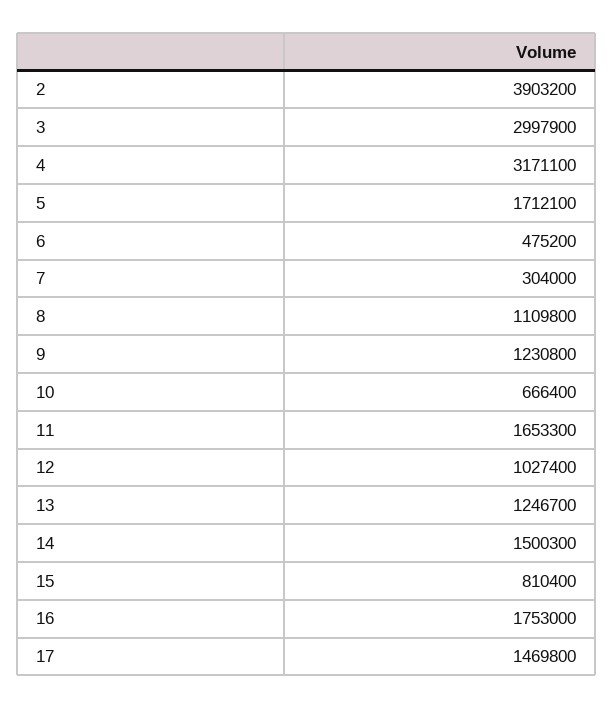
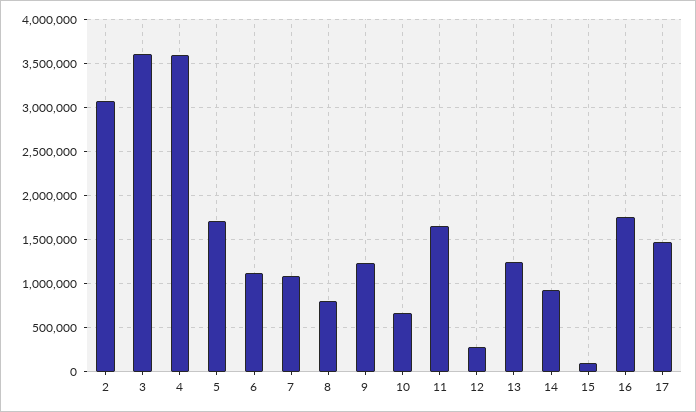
  {
-   "2": 3903200,
+   "2": 3100000,
-   "3": 2997900,
+   "3": 3600000,
-   "4": 3171100,
+   "4": 3600000,
    "5": 1712100,
-   "6": 475200,
+   "6": 1100000,
-   "7": 304000,
+   "7": 1100000,
-   "8": 1109800,
+   "8": 800000,
    "9": 1230800,
    "10": 666400,
    "11": 1653300,
-   "12": 1027400,
+   "12": 300000,
    "13": 1246700,
-   "14": 1500300,
+   "14": 900000,
-   "15": 810400,
+   "15": 100000,
    "16": 1753000,
    "17": 1469800
  }

